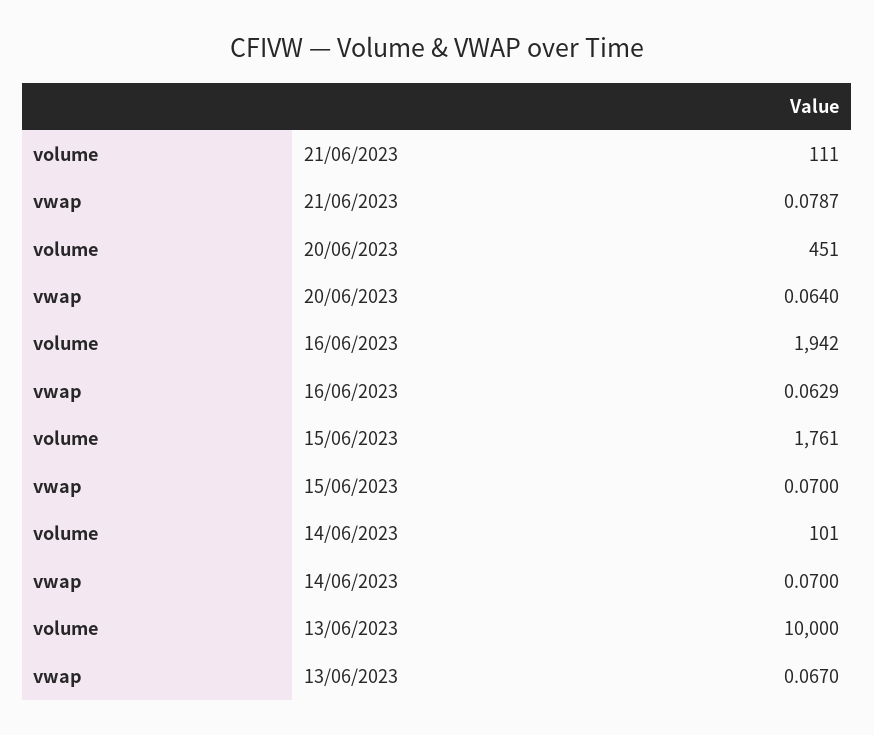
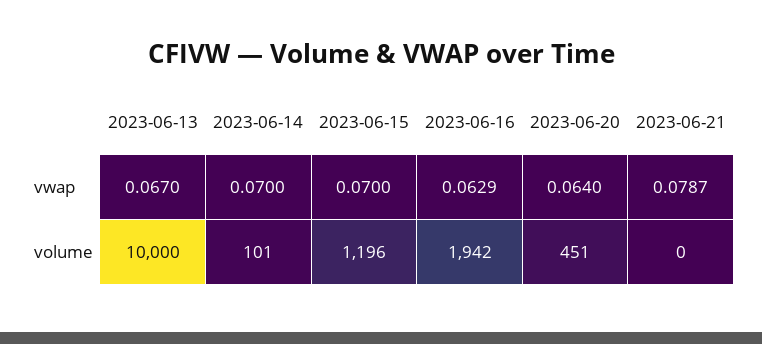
  {
    "volume": {
-     "21/06/2023": 111,
+     "21/06/2023": 0,
      "20/06/2023": 451,
      "16/06/2023": 1942,
-     "15/06/2023": 1761,
+     "15/06/2023": 1196,
      "14/06/2023": 101,
      "13/06/2023": 10000
    },
    "vwap": {
      "21/06/2023": 0.0787,
      "20/06/2023": 0.064,
      "16/06/2023": 0.0629,
      "15/06/2023": 0.07,
      "14/06/2023": 0.07,
      "13/06/2023": 0.067
    }
  }

